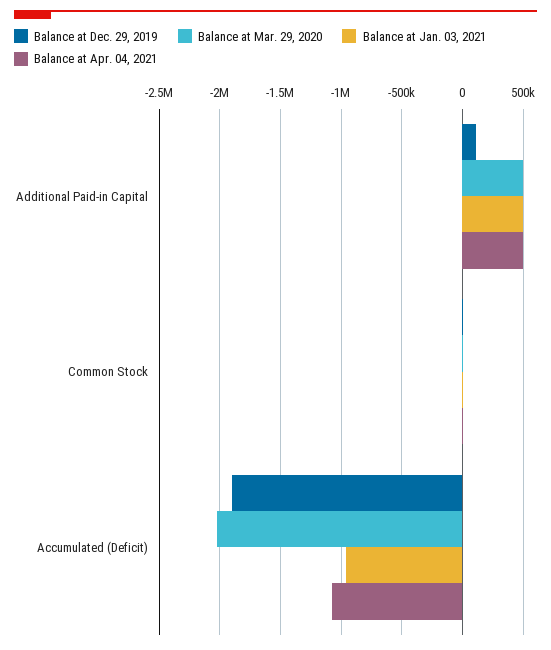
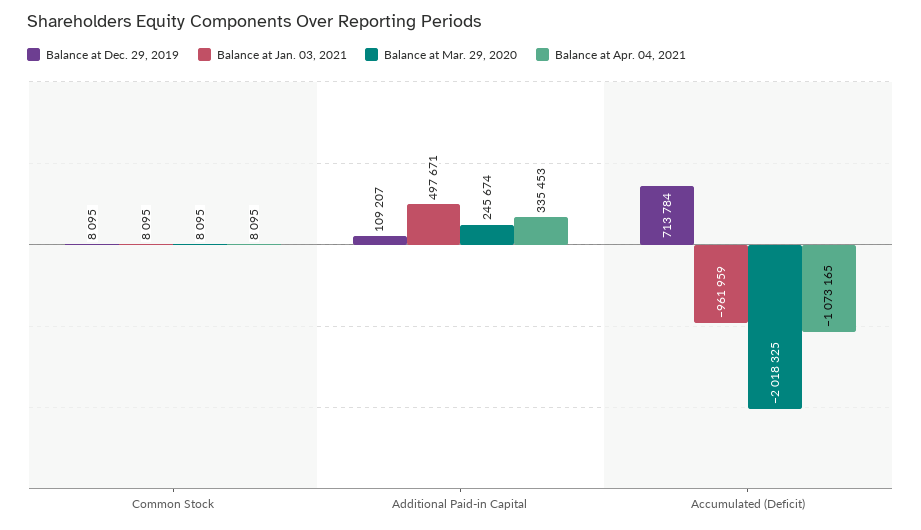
  {
    "Balance at Dec. 29, 2019": {
      "Additional Paid-in Capital": 109207,
      "Common Stock": 8095,
-     "Accumulated (Deficit)": -1900000
+     "Accumulated (Deficit)": 713784
    },
    "Balance at Mar. 29, 2020": {
-     "Additional Paid-in Capital": 500000,
+     "Additional Paid-in Capital": 245674,
      "Common Stock": 8095,
      "Accumulated (Deficit)": -2018325
    },
    "Balance at Jan. 03, 2021": {
      "Additional Paid-in Capital": 497671,
      "Common Stock": 8095,
      "Accumulated (Deficit)": -961959
    },
    "Balance at Apr. 04, 2021": {
-     "Additional Paid-in Capital": 500000,
+     "Additional Paid-in Capital": 335453,
      "Common Stock": 8095,
      "Accumulated (Deficit)": -1073165
    }
  }

